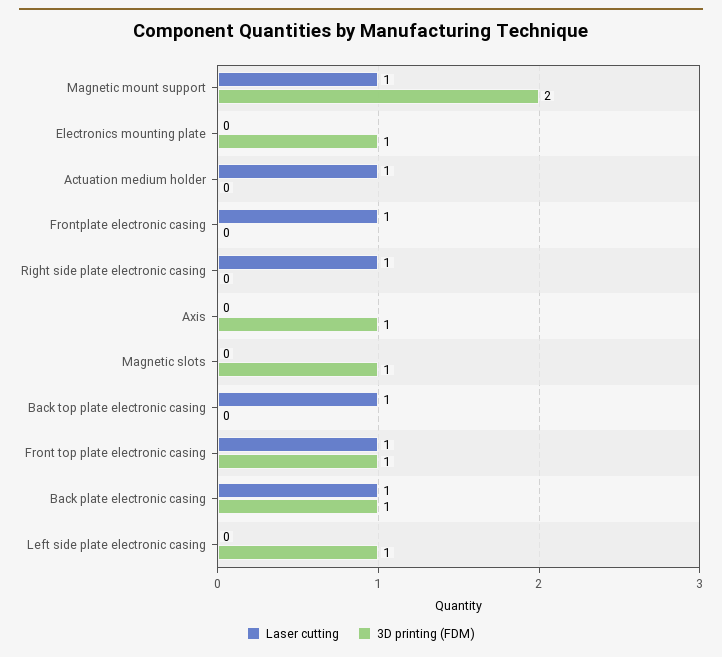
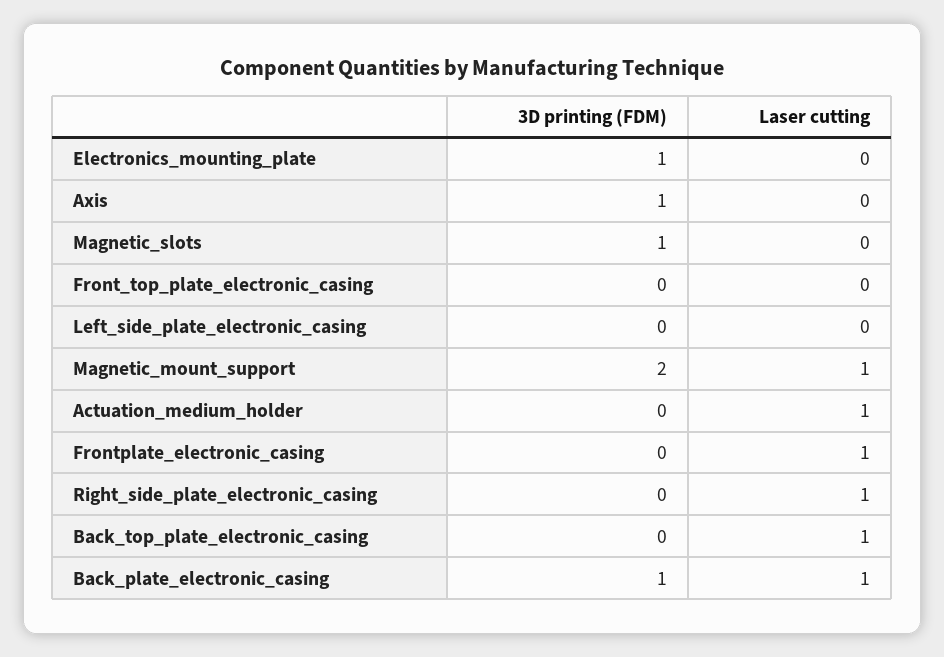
  {
    "Laser cutting": {
      "Magnetic mount support": 1,
      "Electronics mounting plate": 0,
      "Actuation medium holder": 1,
      "Frontplate electronic casing": 1,
      "Right side plate electronic casing": 1,
      "Axis": 0,
      "Magnetic slots": 0,
      "Back top plate electronic casing": 1,
-     "Front top plate electronic casing": 1,
+     "Front top plate electronic casing": 0,
      "Back plate electronic casing": 1,
      "Left side plate electronic casing": 0
    },
    "3D printing (FDM)": {
      "Magnetic mount support": 2,
      "Electronics mounting plate": 1,
      "Actuation medium holder": 0,
      "Frontplate electronic casing": 0,
      "Right side plate electronic casing": 0,
      "Axis": 1,
      "Magnetic slots": 1,
      "Back top plate electronic casing": 0,
-     "Front top plate electronic casing": 1,
+     "Front top plate electronic casing": 0,
      "Back plate electronic casing": 1,
-     "Left side plate electronic casing": 1
+     "Left side plate electronic casing": 0
    }
  }

